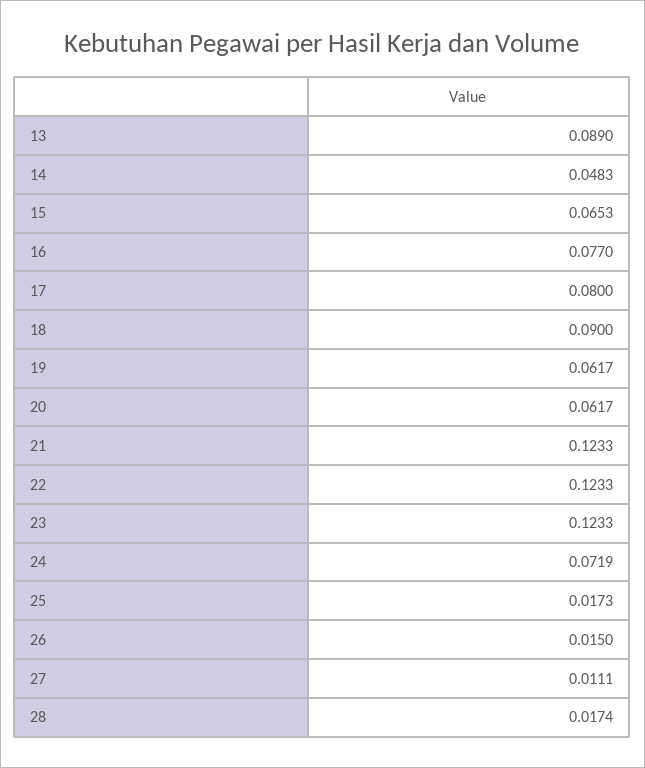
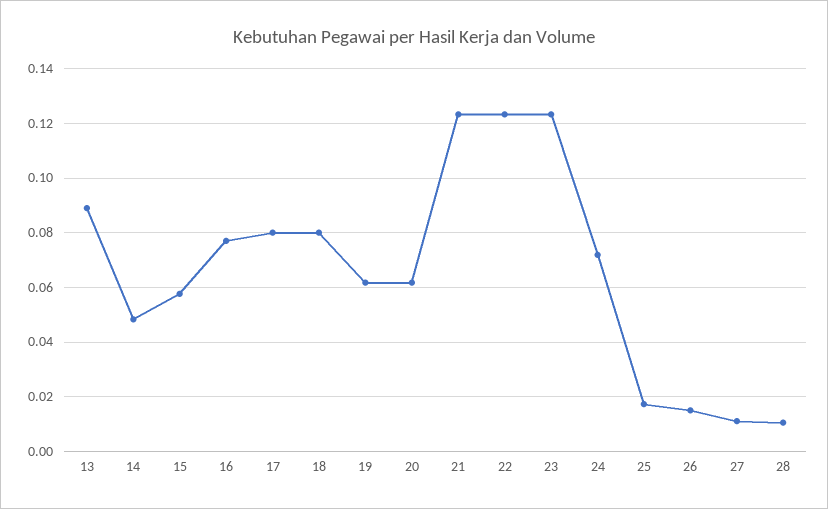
  {
    "13": 0.089,
    "14": 0.0483,
-   "15": 0.0653,
+   "15": 0.0575,
    "16": 0.077,
    "17": 0.08,
-   "18": 0.09,
+   "18": 0.08,
    "19": 0.0617,
    "20": 0.0617,
    "21": 0.1233,
    "22": 0.1233,
    "23": 0.1233,
    "24": 0.0719,
    "25": 0.0173,
    "26": 0.015,
    "27": 0.0111,
-   "28": 0.0174
+   "28": 0.01
  }

